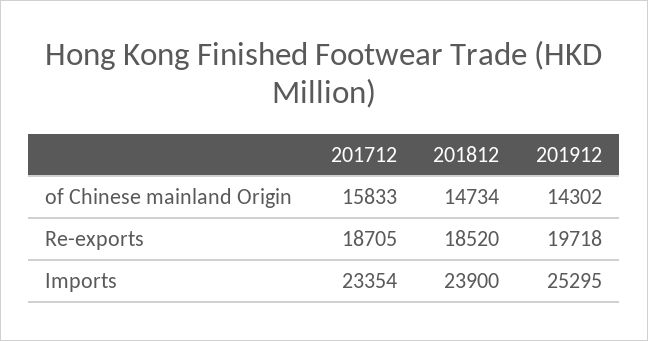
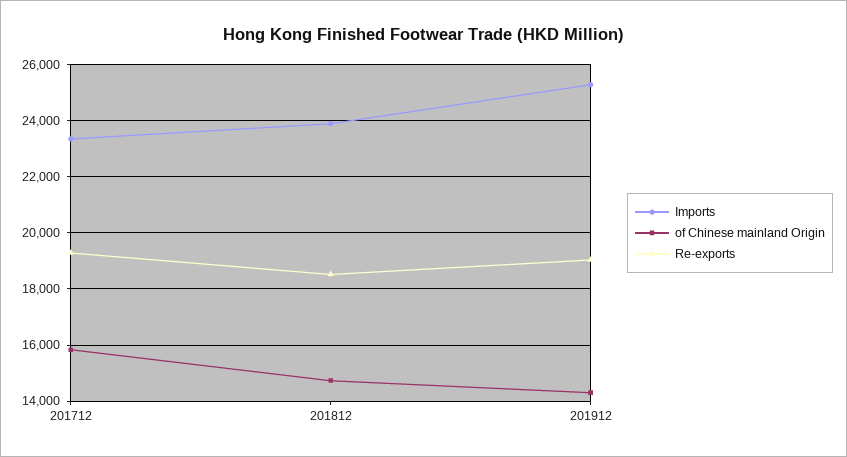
  {
    "of Chinese mainland Origin": {
      "201712": 15833,
      "201812": 14734,
      "201912": 14302
    },
    "Re-exports": {
-     "201712": 18705,
+     "201712": 19250,
      "201812": 18520,
-     "201912": 19718
+     "201912": 19000
    },
    "Imports": {
      "201712": 23354,
      "201812": 23900,
      "201912": 25295
    }
  }

